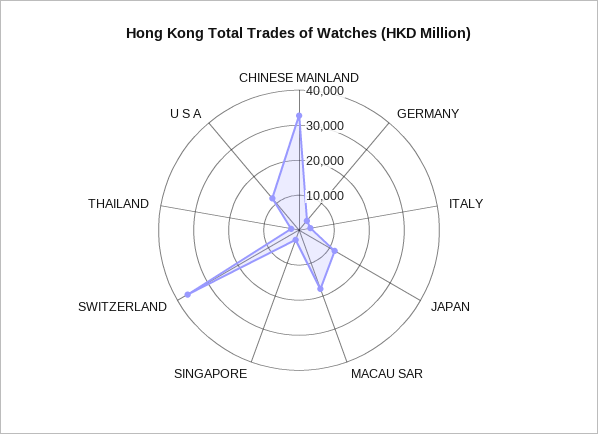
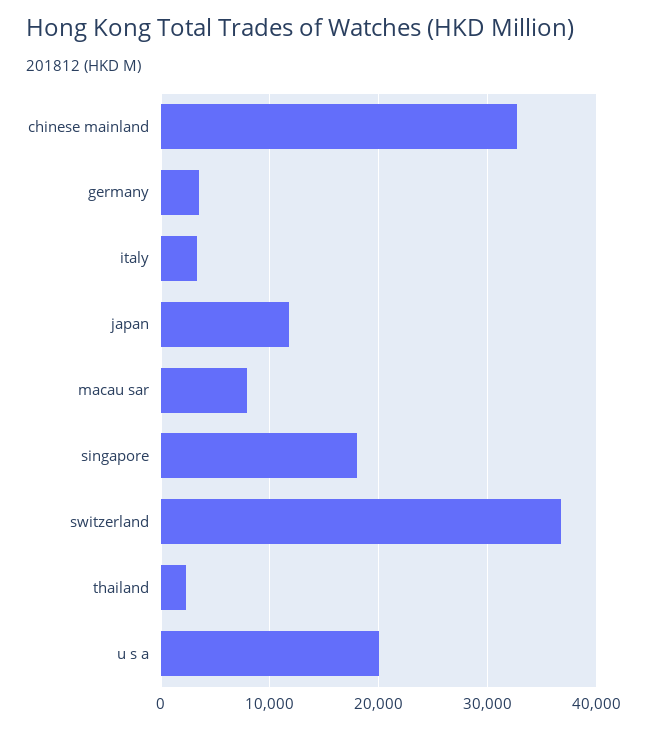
  {
    "CHINESE MAINLAND": 33000,
    "GERMANY": 4000,
    "ITALY": 3000,
    "JAPAN": 12000,
-   "MACAU SAR": 17500,
+   "MACAU SAR": 8000,
-   "SINGAPORE": 2500,
+   "SINGAPORE": 18000,
    "SWITZERLAND": 37000,
    "THAILAND": 2000,
-   "U S A": 12500
+   "U S A": 20000
  }

